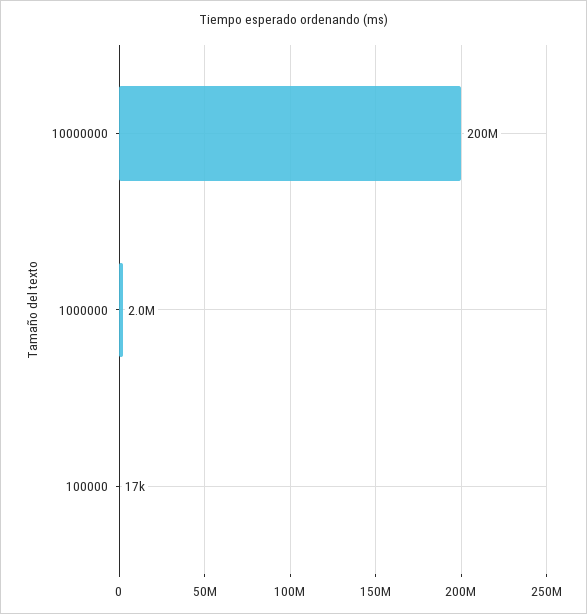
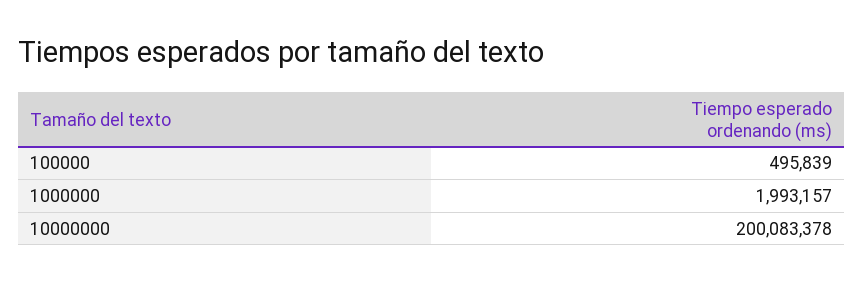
  {
    "10000000": 200083378,
    "1000000": 1993157,
-   "100000": 17000
+   "100000": 495839
  }

